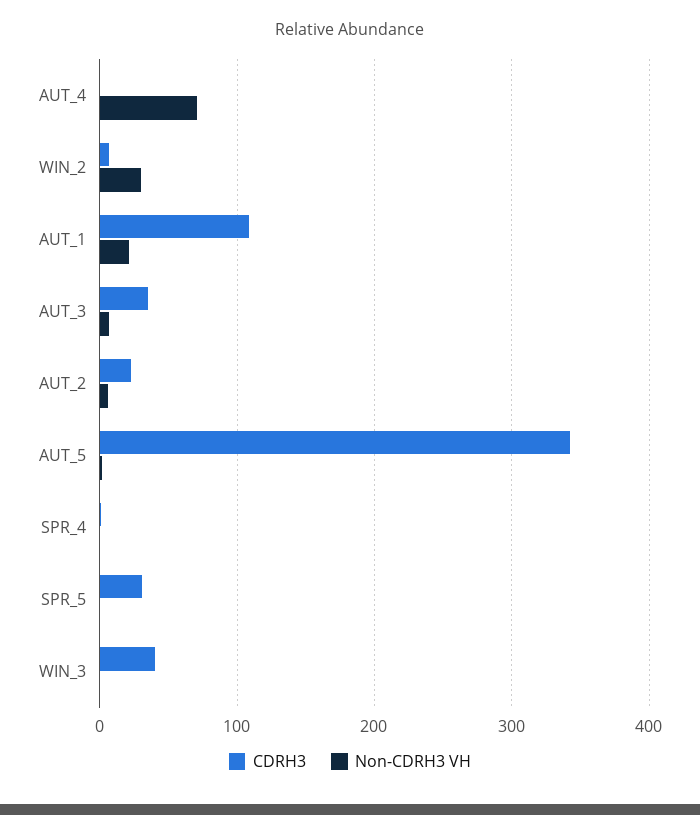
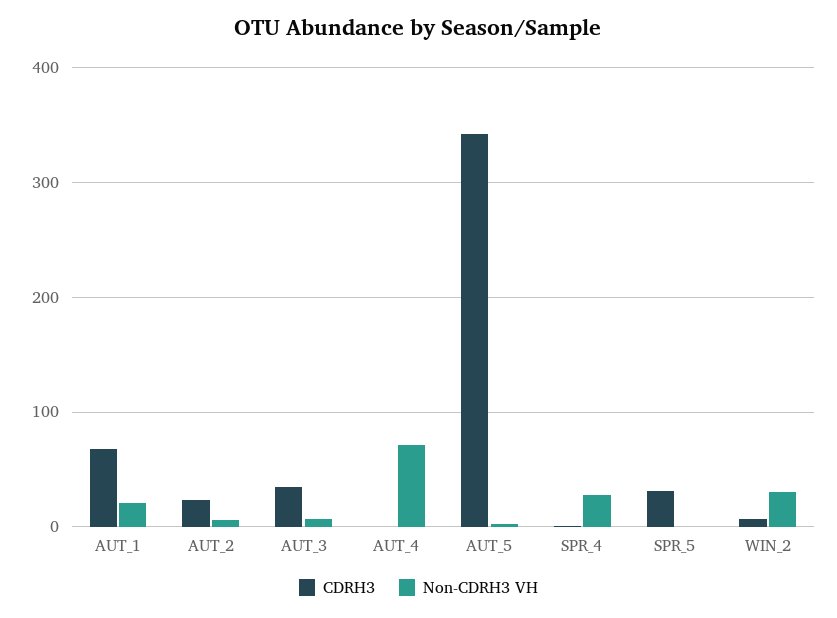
  {
    "CDRH3": {
      "AUT_4": 0,
      "WIN_2": 10,
-     "AUT_1": 110,
+     "AUT_1": 70,
      "AUT_3": 40,
      "AUT_2": 20,
      "AUT_5": 340,
      "SPR_4": 0,
-     "SPR_5": 30,
+     "SPR_5": 30
-     "WIN_3": 40
    },
    "Non-CDRH3 VH": {
      "AUT_4": 70,
      "WIN_2": 30,
      "AUT_1": 20,
      "AUT_3": 10,
      "AUT_2": 10,
      "AUT_5": 0,
-     "SPR_4": 0,
+     "SPR_4": 30,
-     "SPR_5": 0,
+     "SPR_5": 0
-     "WIN_3": 0
    }
  }

